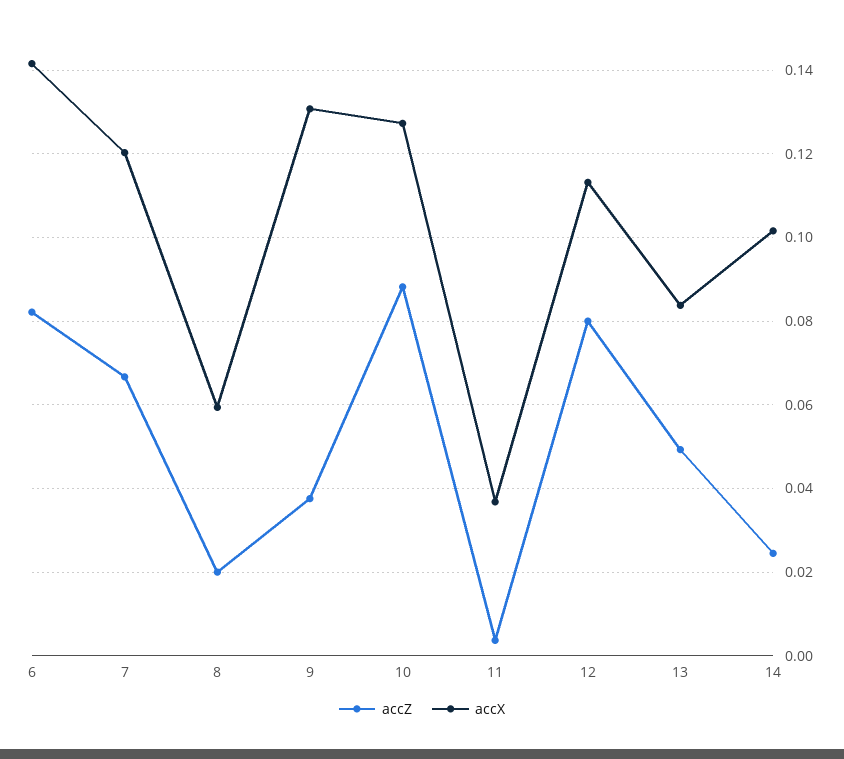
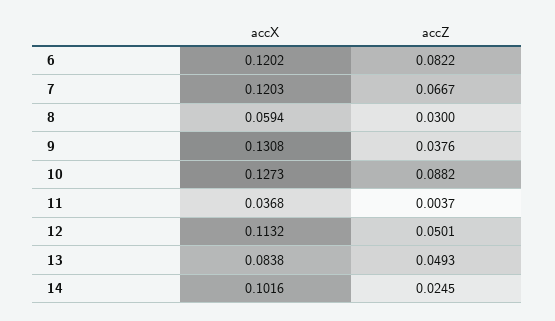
  {
    "accZ": {
      "6": 0.0822,
      "7": 0.0667,
-     "8": 0.02,
+     "8": 0.03,
      "9": 0.0376,
      "10": 0.0882,
      "11": 0.0037,
-     "12": 0.08,
+     "12": 0.0501,
      "13": 0.0493,
      "14": 0.0245
    },
    "accX": {
-     "6": 0.142,
+     "6": 0.1202,
      "7": 0.1203,
      "8": 0.0594,
      "9": 0.1308,
      "10": 0.1273,
      "11": 0.0368,
      "12": 0.1132,
      "13": 0.0838,
      "14": 0.1016
    }
  }

